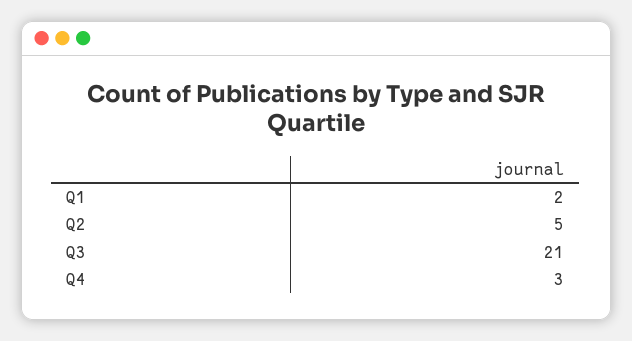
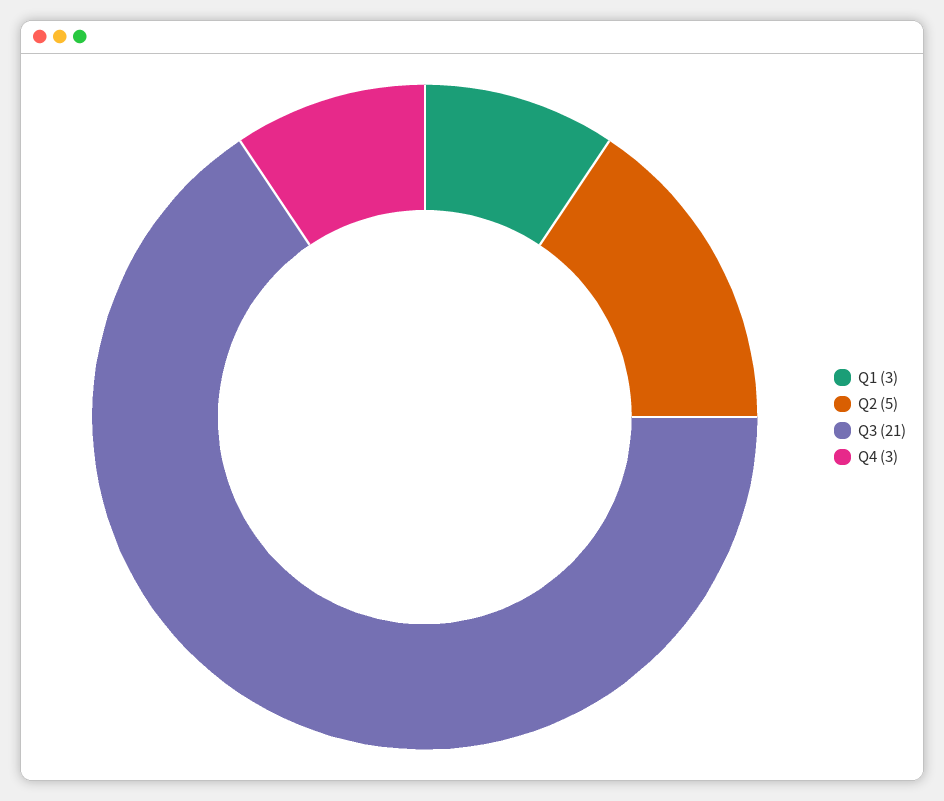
  {
-   "Q1": 2,
+   "Q1": 3,
    "Q2": 5,
    "Q3": 21,
    "Q4": 3
  }

